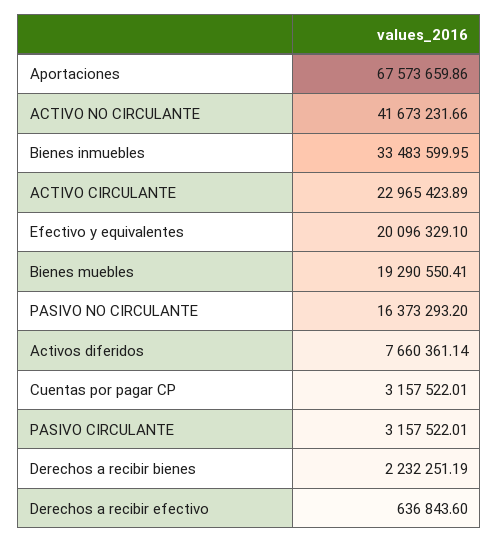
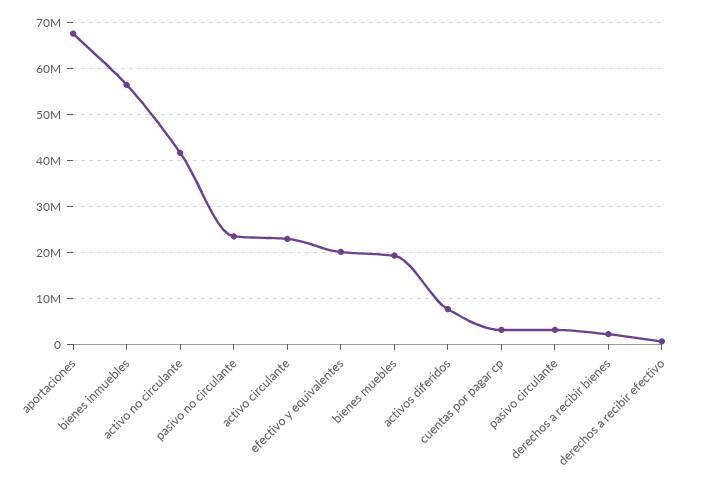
  {
    "Aportaciones": 67573659.86,
    "ACTIVO NO CIRCULANTE": 41673231.66,
-   "Bienes inmuebles": 33483599.95,
+   "Bienes inmuebles": 56000000,
    "ACTIVO CIRCULANTE": 22965423.89,
    "Efectivo y equivalentes": 20096329.1,
    "Bienes muebles": 19290550.41,
-   "PASIVO NO CIRCULANTE": 16373293.2,
+   "PASIVO NO CIRCULANTE": 24000000,
    "Activos diferidos": 7660361.14,
    "Cuentas por pagar CP": 3157522.01,
    "PASIVO CIRCULANTE": 3157522.01,
    "Derechos a recibir bienes": 2232251.19,
    "Derechos a recibir efectivo": 636843.6
  }

